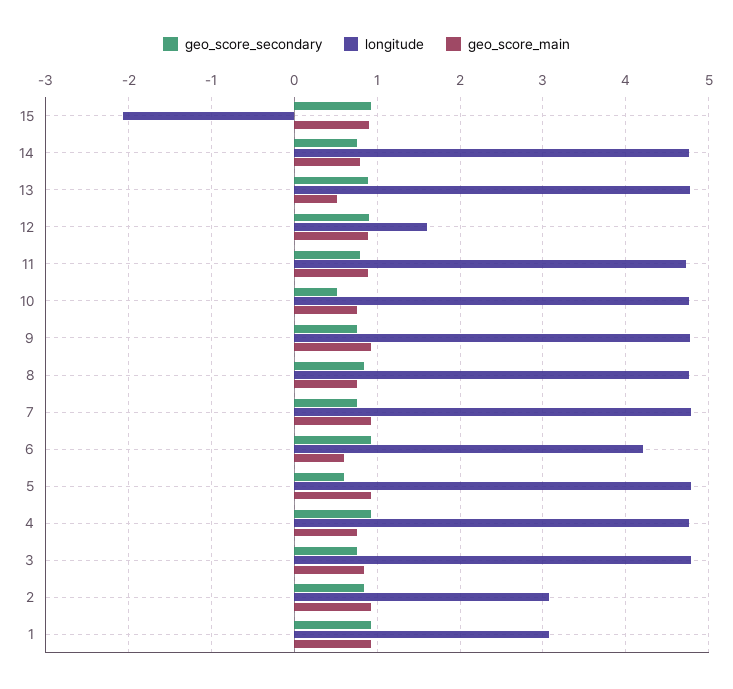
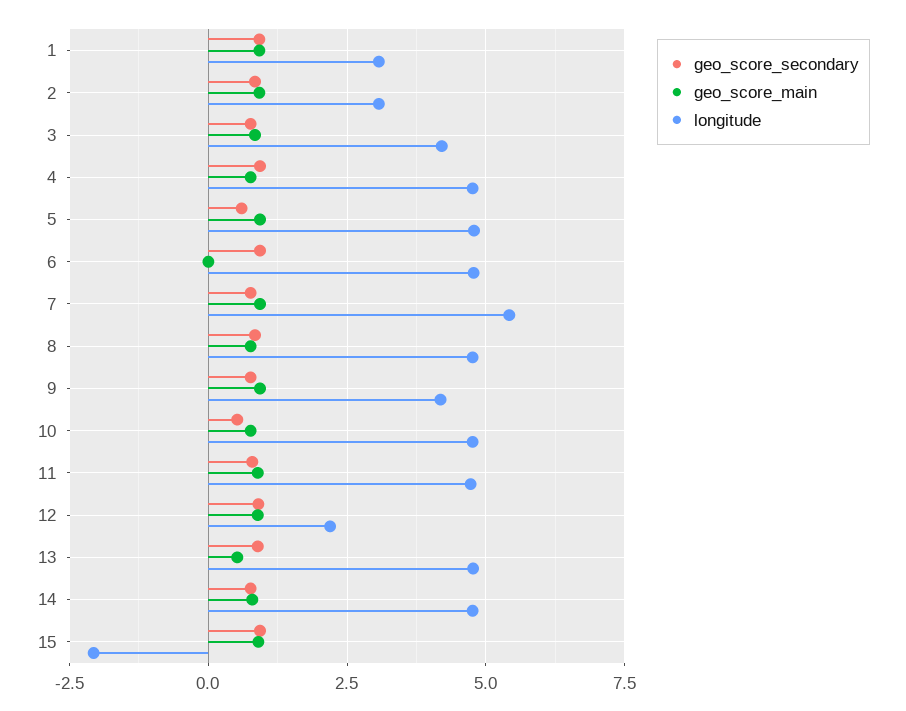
  {
    "geo_score_secondary": {
      "15": 0.9,
      "14": 0.8,
      "13": 0.9,
      "12": 0.9,
      "11": 0.8,
      "10": 0.5,
      "9": 0.8,
      "8": 0.8,
      "7": 0.8,
      "6": 0.9,
      "5": 0.6,
      "4": 0.9,
      "3": 0.8,
      "2": 0.8,
      "1": 0.9
    },
    "longitude": {
      "15": -2.1,
      "14": 4.8,
      "13": 4.8,
-     "12": 1.6,
+     "12": 2.25,
      "11": 4.7,
      "10": 4.8,
-     "9": 4.8,
+     "9": 4.25,
      "8": 4.8,
-     "7": 4.8,
+     "7": 5.5,
-     "6": 4.2,
+     "6": 4.75,
      "5": 4.8,
      "4": 4.8,
-     "3": 4.8,
+     "3": 4.25,
      "2": 3.1,
      "1": 3.1
    },
    "geo_score_main": {
      "15": 0.9,
      "14": 0.8,
      "13": 0.5,
      "12": 0.9,
      "11": 0.9,
      "10": 0.8,
      "9": 0.9,
      "8": 0.8,
      "7": 0.9,
-     "6": 0.6,
+     "6": 0,
      "5": 0.9,
      "4": 0.8,
      "3": 0.8,
      "2": 0.9,
      "1": 0.9
    }
  }

